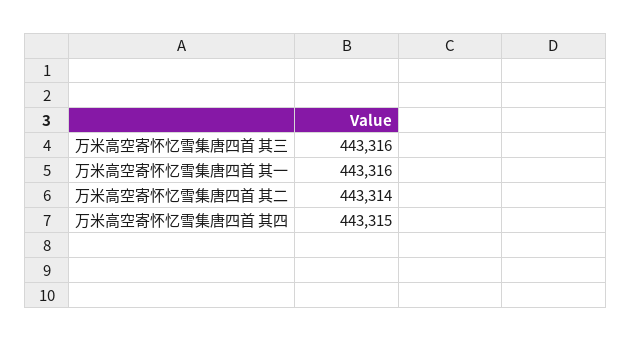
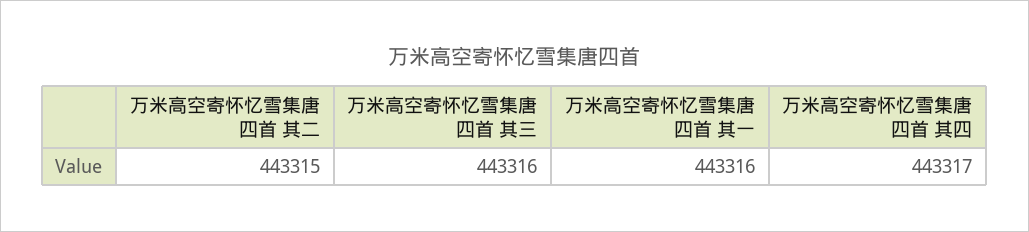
  {
    "万米高空寄怀忆雪集唐四首 其三": 443316,
    "万米高空寄怀忆雪集唐四首 其一": 443316,
-   "万米高空寄怀忆雪集唐四首 其二": 443314,
+   "万米高空寄怀忆雪集唐四首 其二": 443315,
-   "万米高空寄怀忆雪集唐四首 其四": 443315
+   "万米高空寄怀忆雪集唐四首 其四": 443317
  }

